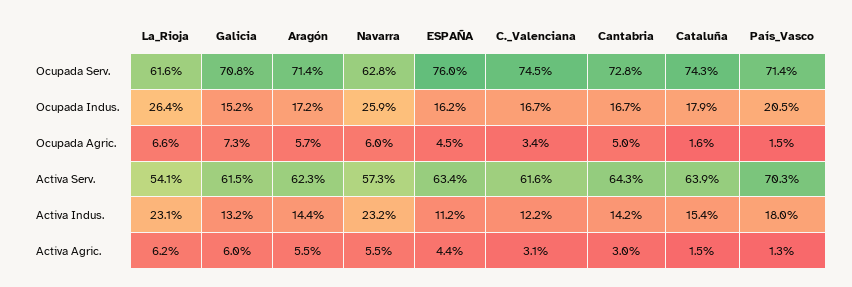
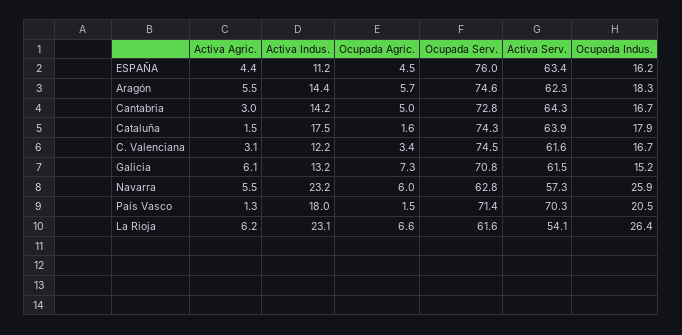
  {
    "La_Rioja": {
      "Ocupada Serv.": 61.6,
      "Ocupada Indus.": 26.4,
      "Ocupada Agric.": 6.6,
      "Activa Serv.": 54.1,
      "Activa Indus.": 23.1,
      "Activa Agric.": 6.2
    },
    "Galicia": {
      "Ocupada Serv.": 70.8,
      "Ocupada Indus.": 15.2,
      "Ocupada Agric.": 7.3,
      "Activa Serv.": 61.5,
      "Activa Indus.": 13.2,
-     "Activa Agric.": 6
+     "Activa Agric.": 6.1
    },
    "Aragón": {
-     "Ocupada Serv.": 71.4,
+     "Ocupada Serv.": 74.6,
-     "Ocupada Indus.": 17.2,
+     "Ocupada Indus.": 18.3,
      "Ocupada Agric.": 5.7,
      "Activa Serv.": 62.3,
      "Activa Indus.": 14.4,
      "Activa Agric.": 5.5
    },
    "Navarra": {
      "Ocupada Serv.": 62.8,
      "Ocupada Indus.": 25.9,
      "Ocupada Agric.": 6,
      "Activa Serv.": 57.3,
      "Activa Indus.": 23.2,
      "Activa Agric.": 5.5
    },
    "ESPAÑA": {
      "Ocupada Serv.": 76,
      "Ocupada Indus.": 16.2,
      "Ocupada Agric.": 4.5,
      "Activa Serv.": 63.4,
      "Activa Indus.": 11.2,
      "Activa Agric.": 4.4
    },
    "C._Valenciana": {
      "Ocupada Serv.": 74.5,
      "Ocupada Indus.": 16.7,
      "Ocupada Agric.": 3.4,
      "Activa Serv.": 61.6,
      "Activa Indus.": 12.2,
      "Activa Agric.": 3.1
    },
    "Cantabria": {
      "Ocupada Serv.": 72.8,
      "Ocupada Indus.": 16.7,
      "Ocupada Agric.": 5,
      "Activa Serv.": 64.3,
      "Activa Indus.": 14.2,
      "Activa Agric.": 3
    },
    "Cataluña": {
      "Ocupada Serv.": 74.3,
      "Ocupada Indus.": 17.9,
      "Ocupada Agric.": 1.6,
      "Activa Serv.": 63.9,
-     "Activa Indus.": 15.4,
+     "Activa Indus.": 17.5,
      "Activa Agric.": 1.5
    },
    "País_Vasco": {
      "Ocupada Serv.": 71.4,
      "Ocupada Indus.": 20.5,
      "Ocupada Agric.": 1.5,
      "Activa Serv.": 70.3,
      "Activa Indus.": 18,
      "Activa Agric.": 1.3
    }
  }

